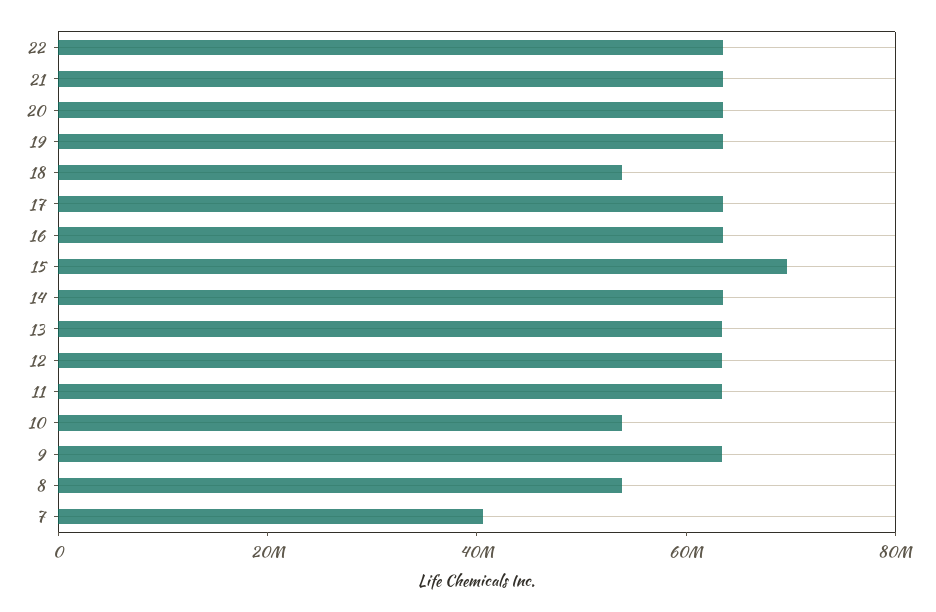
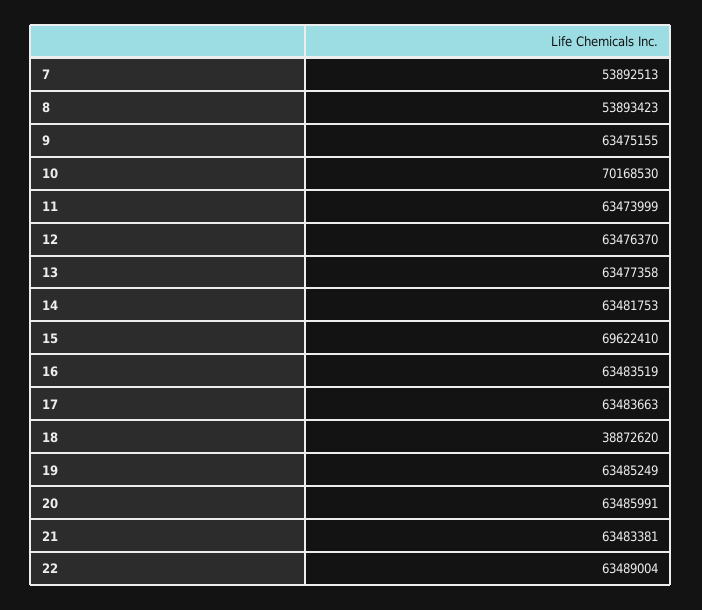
  {
    "22": 63489004,
    "21": 63483381,
    "20": 63485991,
    "19": 63485249,
-   "18": 55000000,
+   "18": 38872620,
    "17": 63483663,
    "16": 63483519,
    "15": 69622410,
    "14": 63481753,
    "13": 63477358,
    "12": 63476370,
    "11": 63473999,
-   "10": 55000000,
+   "10": 70168530,
    "9": 63475155,
    "8": 53893423,
-   "7": 40000000
+   "7": 53892513
  }

